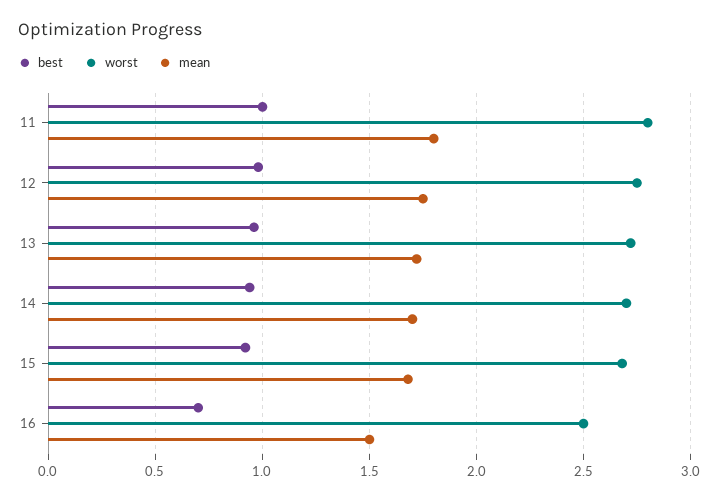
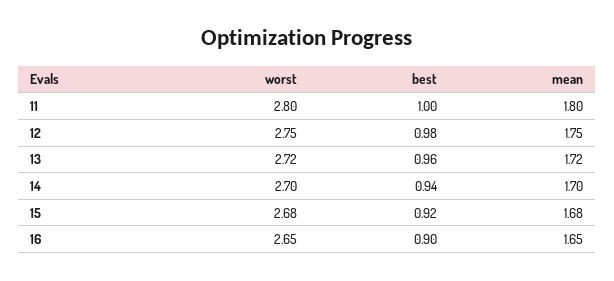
  {
    "best": {
      "11": 1,
      "12": 0.98,
      "13": 0.96,
      "14": 0.94,
      "15": 0.92,
-     "16": 0.7
+     "16": 0.9
    },
    "worst": {
      "11": 2.8,
      "12": 2.75,
      "13": 2.72,
      "14": 2.7,
      "15": 2.68,
-     "16": 2.5
+     "16": 2.65
    },
    "mean": {
      "11": 1.8,
      "12": 1.75,
      "13": 1.72,
      "14": 1.7,
      "15": 1.68,
-     "16": 1.5
+     "16": 1.65
    }
  }

